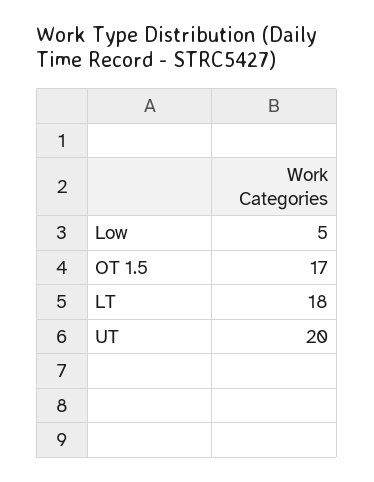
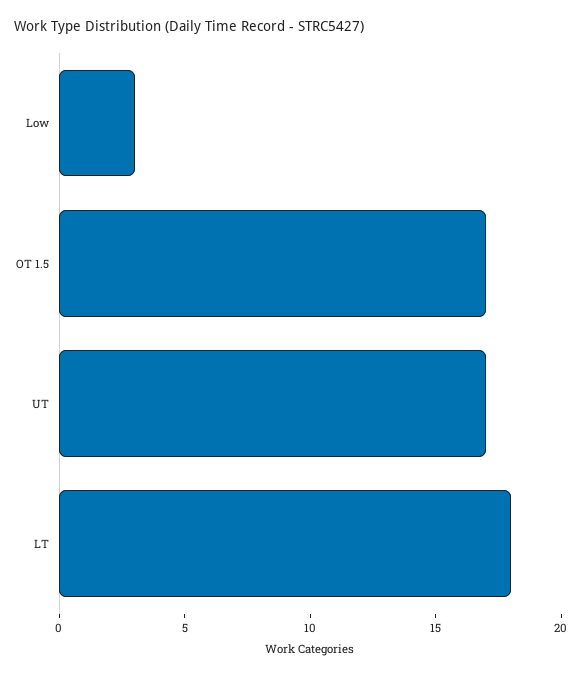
  {
-   "Low": 5,
+   "Low": 3,
    "OT 1.5": 17,
    "LT": 18,
-   "UT": 20
+   "UT": 17
  }

